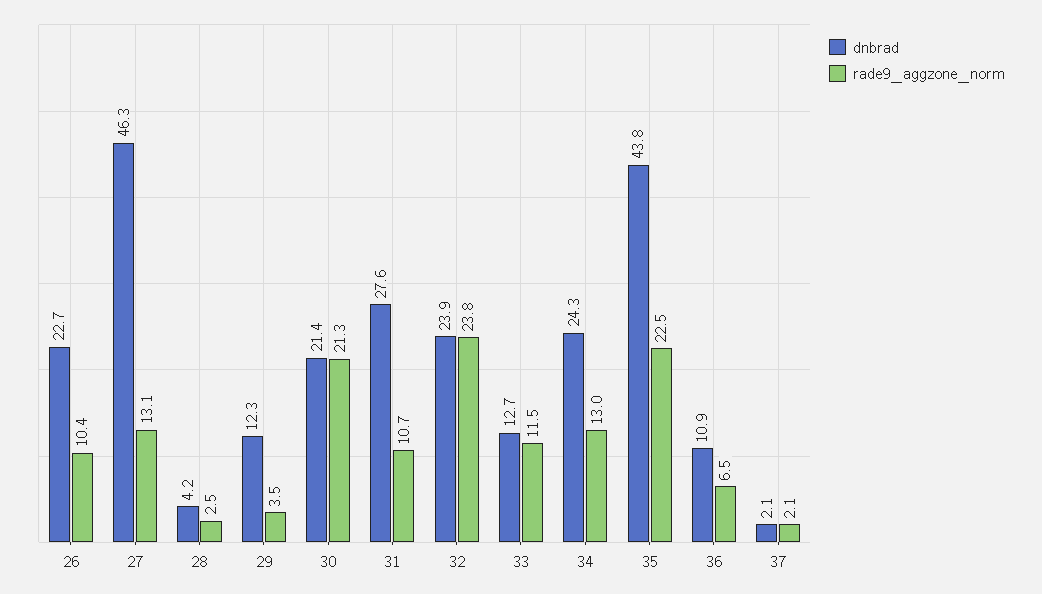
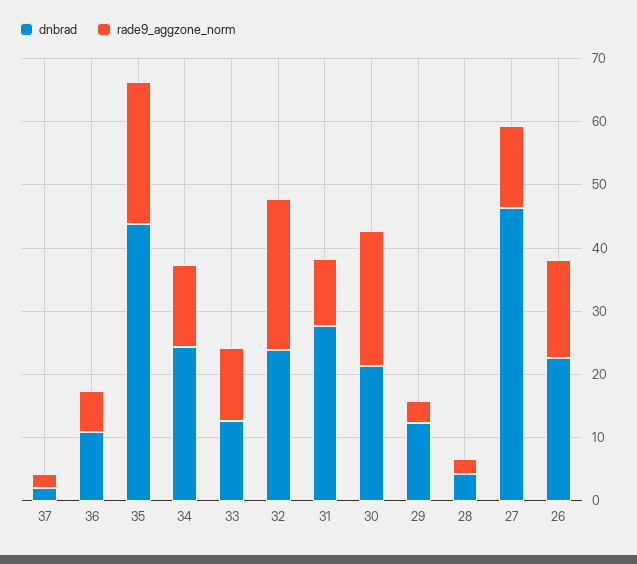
  {
    "dnbrad": {
      "26": 22.7,
      "27": 46.3,
      "28": 4.2,
      "29": 12.3,
      "30": 21.4,
      "31": 27.6,
      "32": 23.9,
      "33": 12.7,
      "34": 24.3,
      "35": 43.8,
      "36": 10.9,
      "37": 2.1
    },
    "rade9_aggzone_norm": {
-     "26": 10.4,
+     "26": 16,
      "27": 13.1,
      "28": 2.5,
      "29": 3.5,
      "30": 21.3,
      "31": 10.7,
      "32": 23.8,
      "33": 11.5,
      "34": 13,
      "35": 22.5,
      "36": 6.5,
      "37": 2.1
    }
  }

